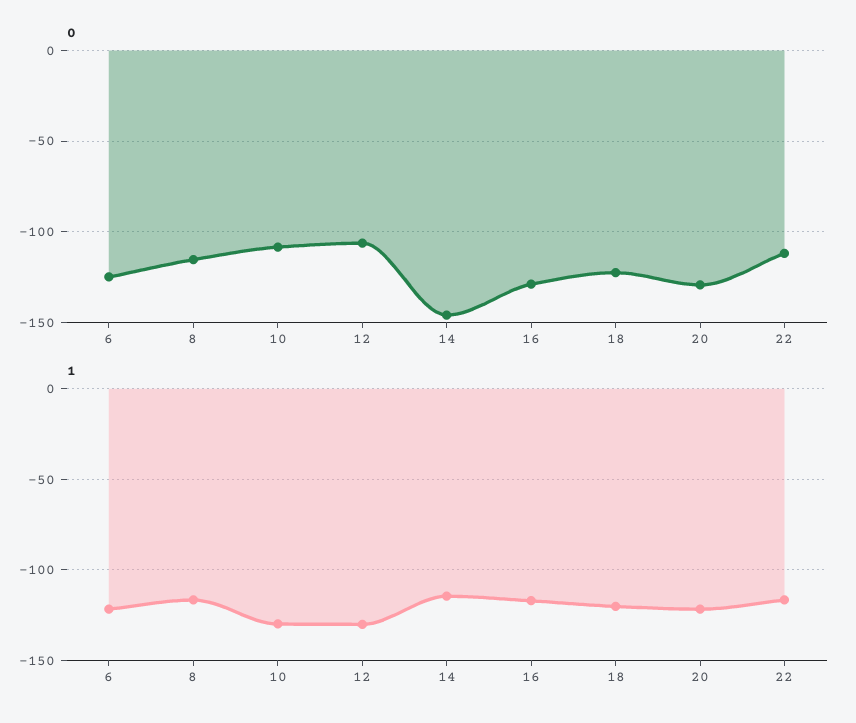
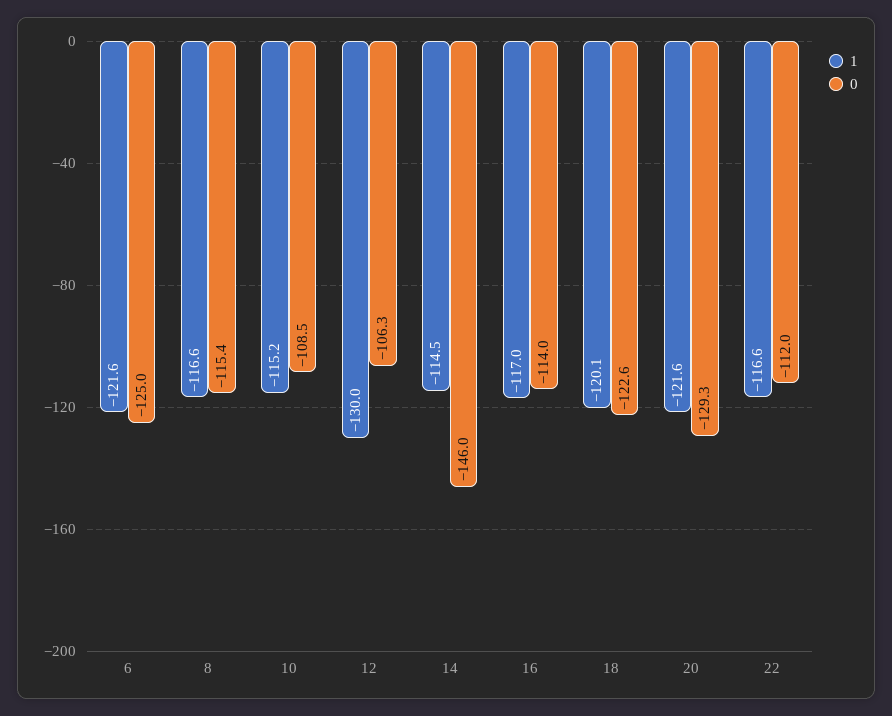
  {
    "0": {
      "6": -125,
      "8": -115.4,
      "10": -108.5,
      "12": -106.3,
      "14": -146,
-     "16": -130,
+     "16": -114,
      "18": -122.6,
      "20": -129.3,
      "22": -112
    },
    "1": {
      "6": -121.6,
      "8": -116.6,
-     "10": -130,
+     "10": -115.2,
      "12": -130,
      "14": -114.5,
      "16": -117,
      "18": -120.1,
      "20": -121.6,
      "22": -116.6
    }
  }

